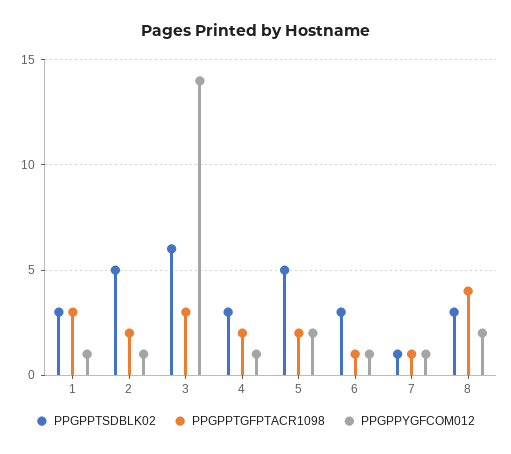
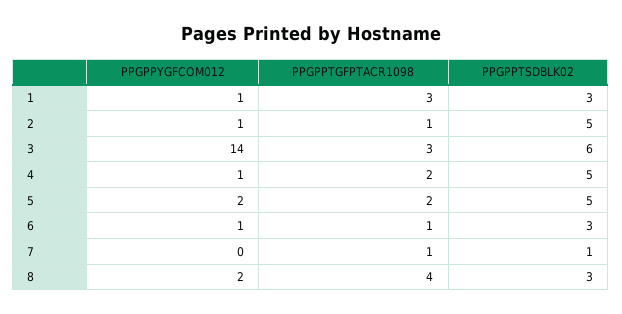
  {
    "PPGPPTSDBLK02": {
      "1": 3,
      "2": 5,
      "3": 6,
-     "4": 3,
+     "4": 5,
      "5": 5,
      "6": 3,
      "7": 1,
      "8": 3
    },
    "PPGPPTGFPTACR1098": {
      "1": 3,
-     "2": 2,
+     "2": 1,
      "3": 3,
      "4": 2,
      "5": 2,
      "6": 1,
      "7": 1,
      "8": 4
    },
    "PPGPPYGFCOM012": {
      "1": 1,
      "2": 1,
      "3": 14,
      "4": 1,
      "5": 2,
      "6": 1,
-     "7": 1,
+     "7": 0,
      "8": 2
    }
  }

